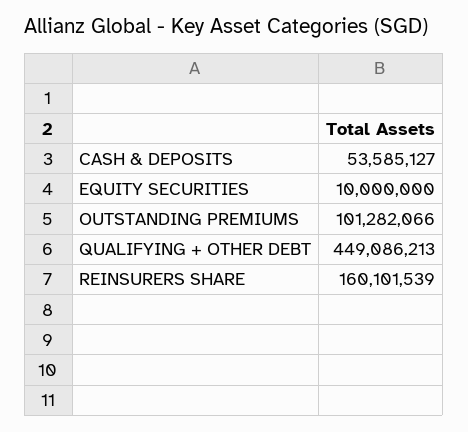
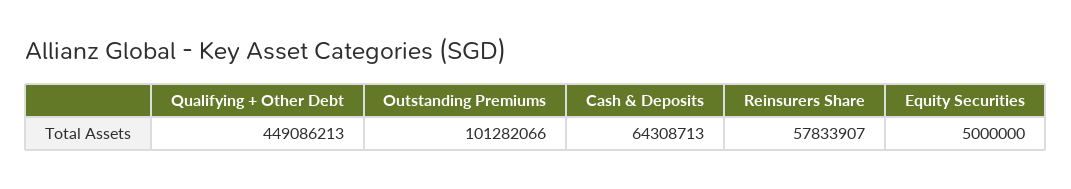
  {
-   "CASH & DEPOSITS": 53585127,
+   "CASH & DEPOSITS": 64308713,
-   "EQUITY SECURITIES": 10000000,
+   "EQUITY SECURITIES": 5000000,
    "OUTSTANDING PREMIUMS": 101282066,
    "QUALIFYING + OTHER DEBT": 449086213,
-   "REINSURERS SHARE": 160101539
+   "REINSURERS SHARE": 57833907
  }

